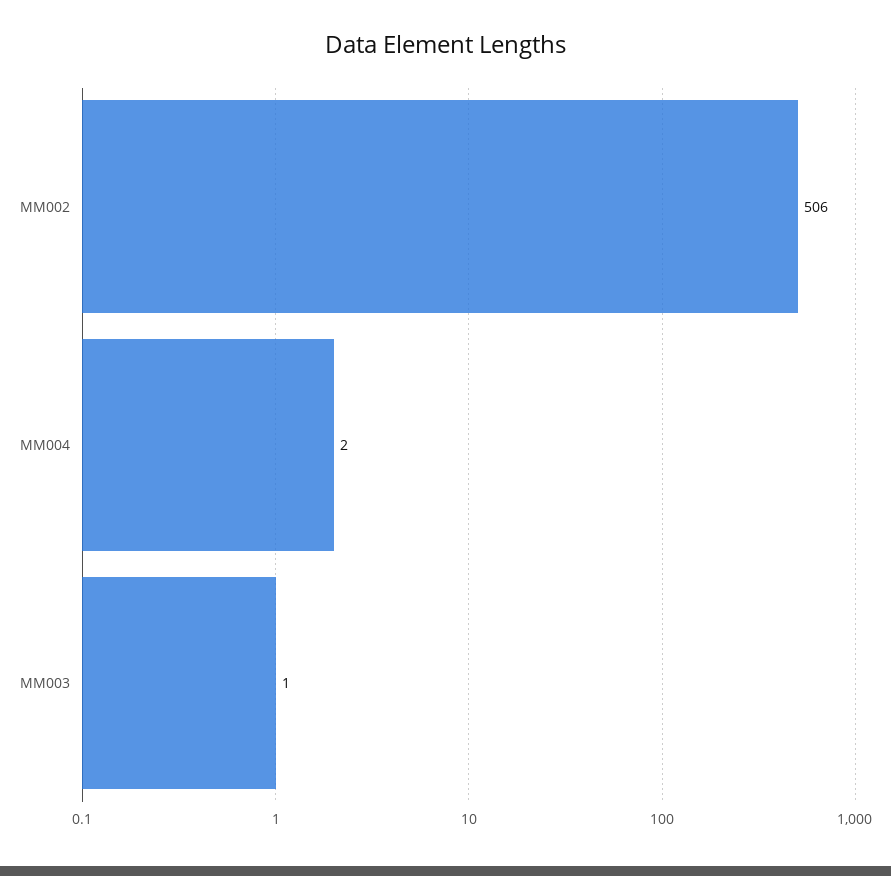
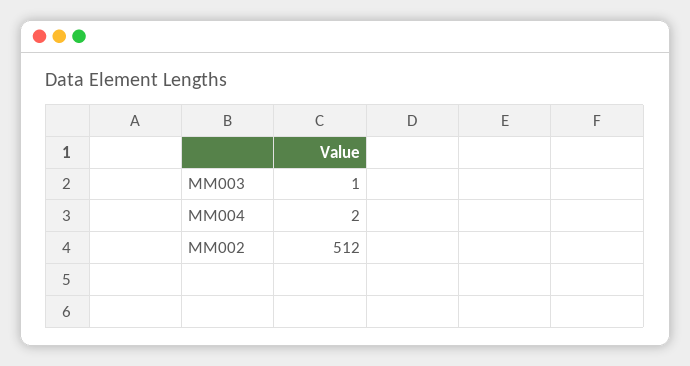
  {
-   "MM002": 506,
+   "MM002": 512,
    "MM004": 2,
    "MM003": 1
  }

